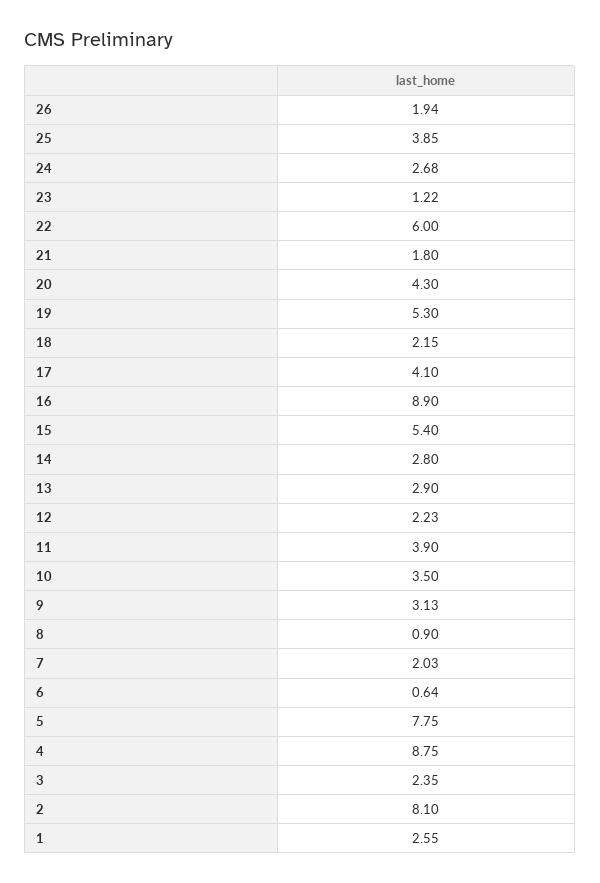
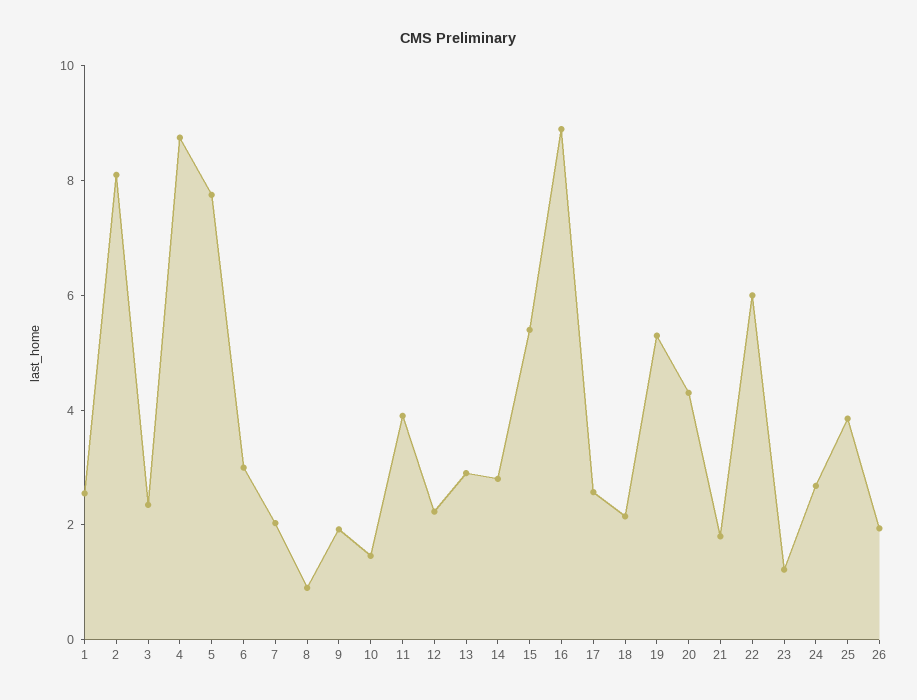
  {
    "26": 1.94,
    "25": 3.85,
    "24": 2.68,
    "23": 1.22,
    "22": 6,
    "21": 1.8,
    "20": 4.3,
    "19": 5.3,
    "18": 2.15,
-   "17": 4.1,
+   "17": 2.5,
    "16": 8.9,
    "15": 5.4,
    "14": 2.8,
    "13": 2.9,
    "12": 2.23,
    "11": 3.9,
-   "10": 3.5,
+   "10": 1.5,
-   "9": 3.13,
+   "9": 2,
    "8": 0.9,
    "7": 2.03,
-   "6": 0.64,
+   "6": 3,
    "5": 7.75,
    "4": 8.75,
    "3": 2.35,
    "2": 8.1,
    "1": 2.55
  }

